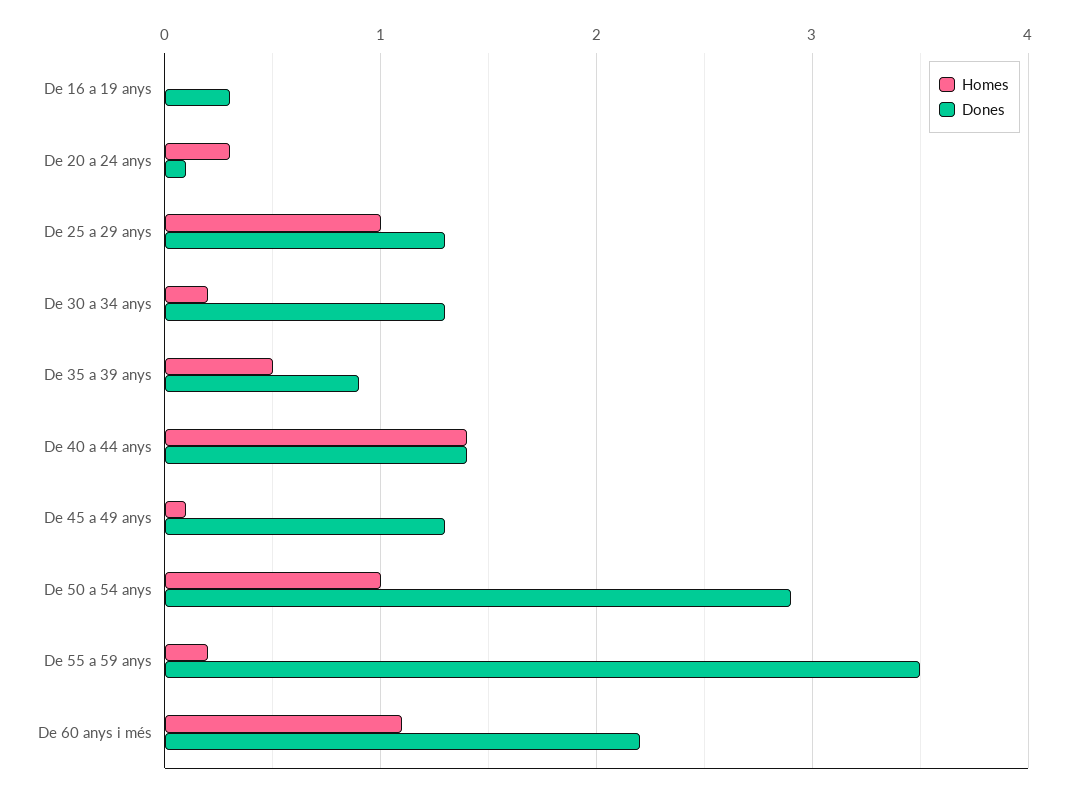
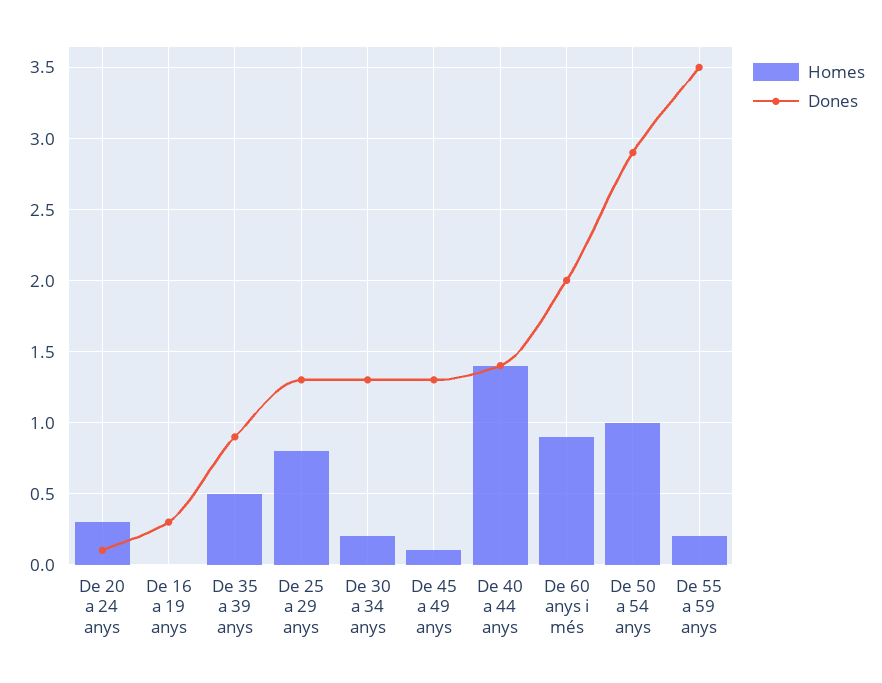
  {
    "Homes": {
      "De 16 a 19 anys": 0,
      "De 20 a 24 anys": 0.3,
-     "De 25 a 29 anys": 1,
+     "De 25 a 29 anys": 0.8,
      "De 30 a 34 anys": 0.2,
      "De 35 a 39 anys": 0.5,
      "De 40 a 44 anys": 1.4,
      "De 45 a 49 anys": 0.1,
      "De 50 a 54 anys": 1,
      "De 55 a 59 anys": 0.2,
-     "De 60 anys i més": 1.1
+     "De 60 anys i més": 0.9
    },
    "Dones": {
      "De 16 a 19 anys": 0.3,
      "De 20 a 24 anys": 0.1,
      "De 25 a 29 anys": 1.3,
      "De 30 a 34 anys": 1.3,
      "De 35 a 39 anys": 0.9,
      "De 40 a 44 anys": 1.4,
      "De 45 a 49 anys": 1.3,
      "De 50 a 54 anys": 2.9,
      "De 55 a 59 anys": 3.5,
-     "De 60 anys i més": 2.2
+     "De 60 anys i més": 2
    }
  }

